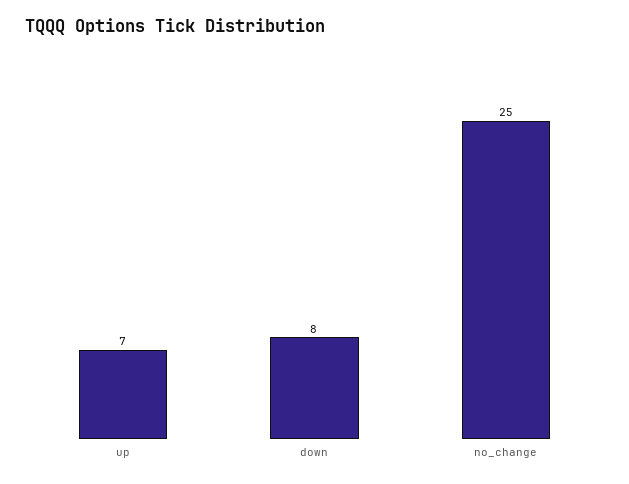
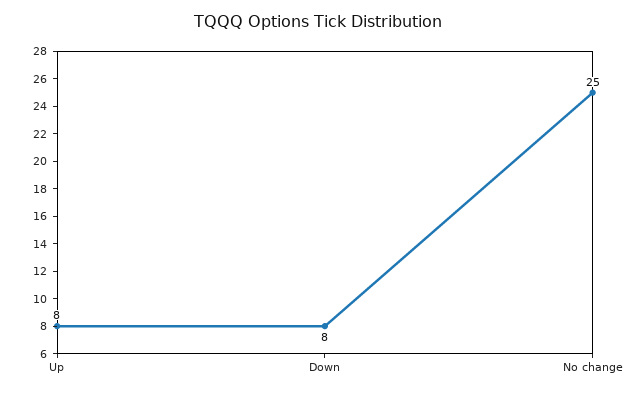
  {
-   "up": 7,
+   "up": 8,
    "down": 8,
    "no_change": 25
  }

